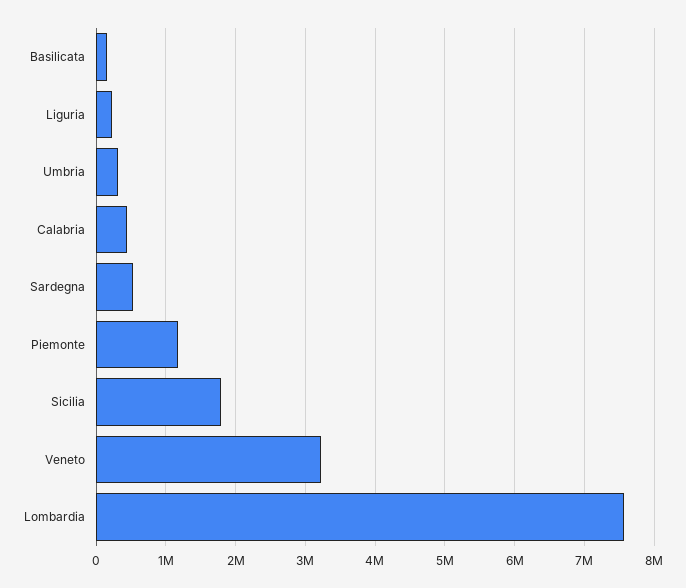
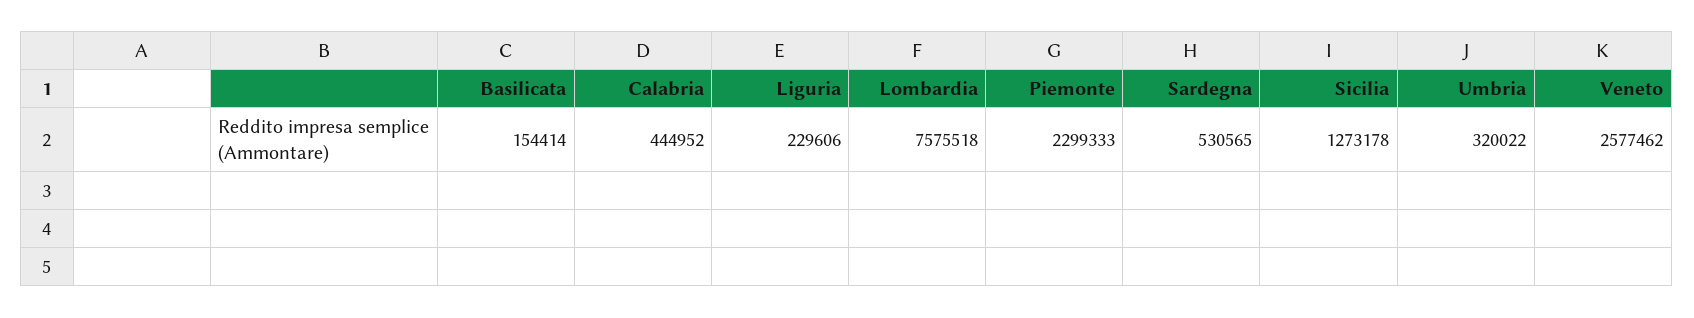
  {
    "Basilicata": 154414,
    "Liguria": 229606,
    "Umbria": 320022,
    "Calabria": 444952,
    "Sardegna": 530565,
-   "Piemonte": 1200000,
+   "Piemonte": 2299333,
-   "Sicilia": 1800000,
+   "Sicilia": 1273178,
-   "Veneto": 3200000,
+   "Veneto": 2577462,
    "Lombardia": 7575518
  }

